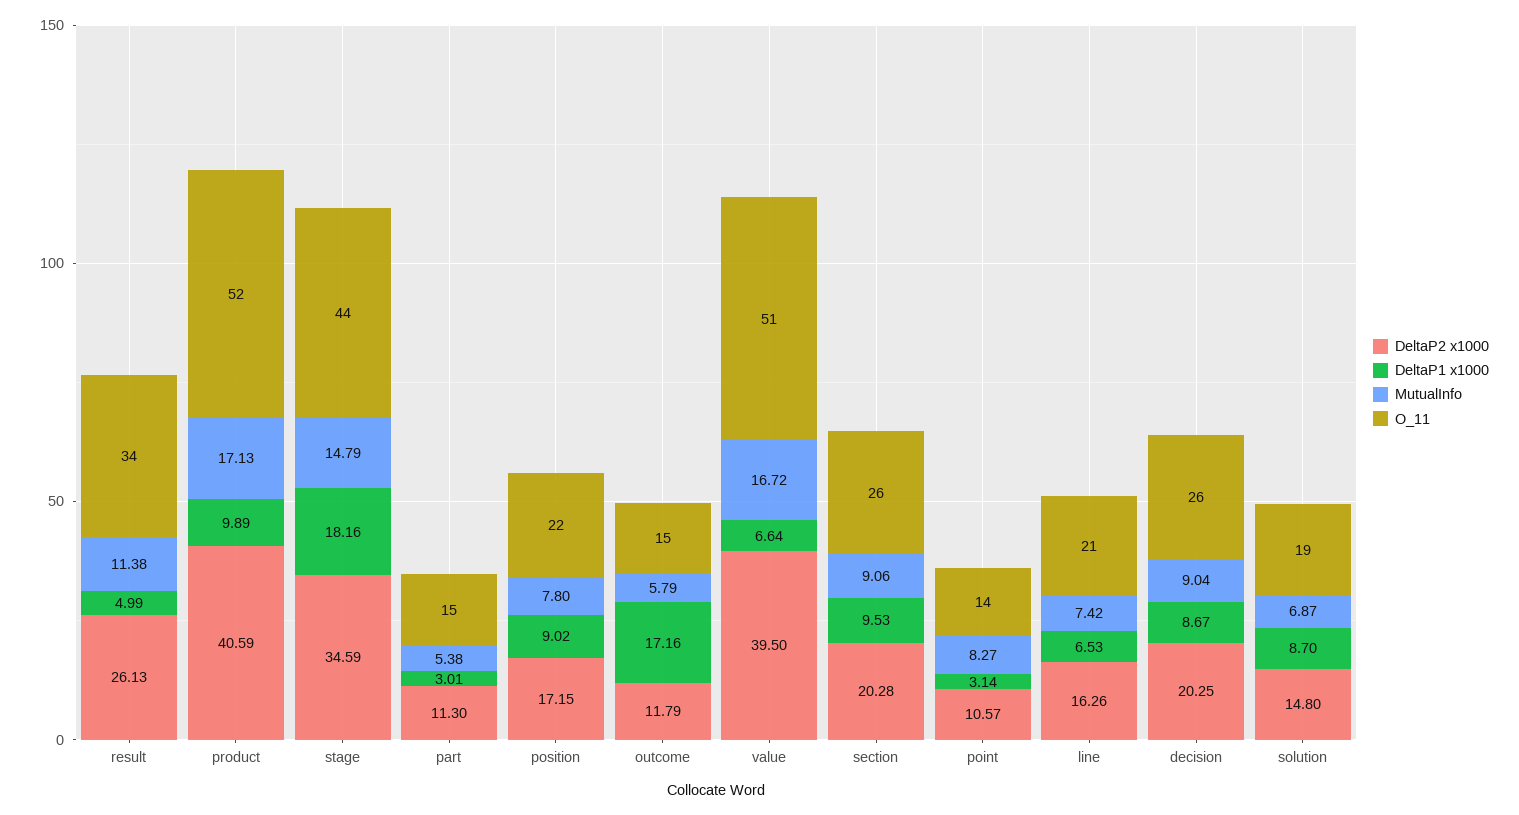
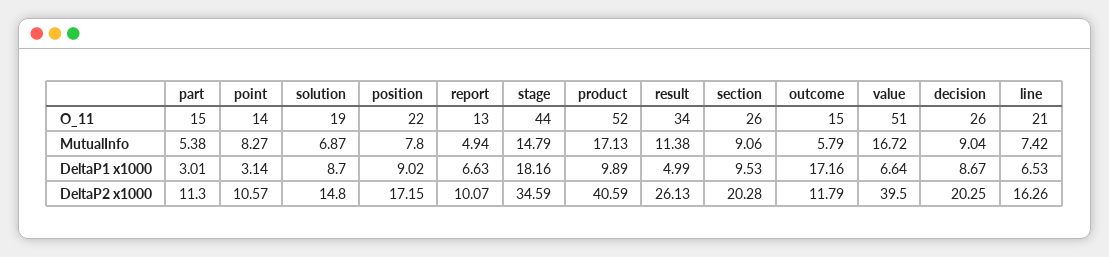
  {
    "DeltaP2 x1000": {
      "result": 26.13,
      "product": 40.59,
      "stage": 34.59,
      "part": 11.3,
      "position": 17.15,
      "outcome": 11.79,
      "value": 39.5,
      "section": 20.28,
      "point": 10.57,
      "line": 16.26,
      "decision": 20.25,
-     "solution": 14.8
+     "solution": 14.8,
+     "report": 10.07
    },
    "DeltaP1 x1000": {
      "result": 4.99,
      "product": 9.89,
      "stage": 18.16,
      "part": 3.01,
      "position": 9.02,
      "outcome": 17.16,
      "value": 6.64,
      "section": 9.53,
      "point": 3.14,
      "line": 6.53,
      "decision": 8.67,
-     "solution": 8.7
+     "solution": 8.7,
+     "report": 6.63
    },
    "MutualInfo": {
      "result": 11.38,
      "product": 17.13,
      "stage": 14.79,
      "part": 5.38,
      "position": 7.8,
      "outcome": 5.79,
      "value": 16.72,
      "section": 9.06,
      "point": 8.27,
      "line": 7.42,
      "decision": 9.04,
-     "solution": 6.87
+     "solution": 6.87,
+     "report": 4.94
    },
    "O_11": {
      "result": 34,
      "product": 52,
      "stage": 44,
      "part": 15,
      "position": 22,
      "outcome": 15,
      "value": 51,
      "section": 26,
      "point": 14,
      "line": 21,
      "decision": 26,
-     "solution": 19
+     "solution": 19,
+     "report": 13
    }
  }

